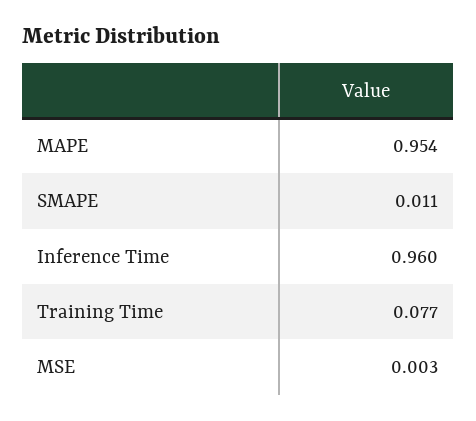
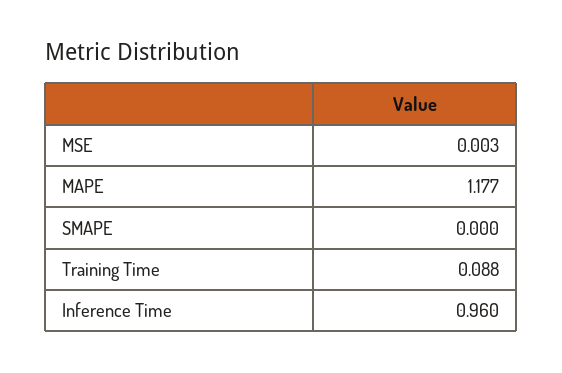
  {
-   "MAPE": 0.954,
+   "MAPE": 1.177,
-   "SMAPE": 0.011,
+   "SMAPE": 0,
    "Inference Time": 0.96,
-   "Training Time": 0.077,
+   "Training Time": 0.088,
    "MSE": 0.003
  }

